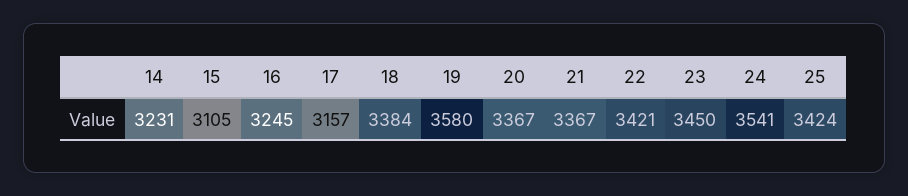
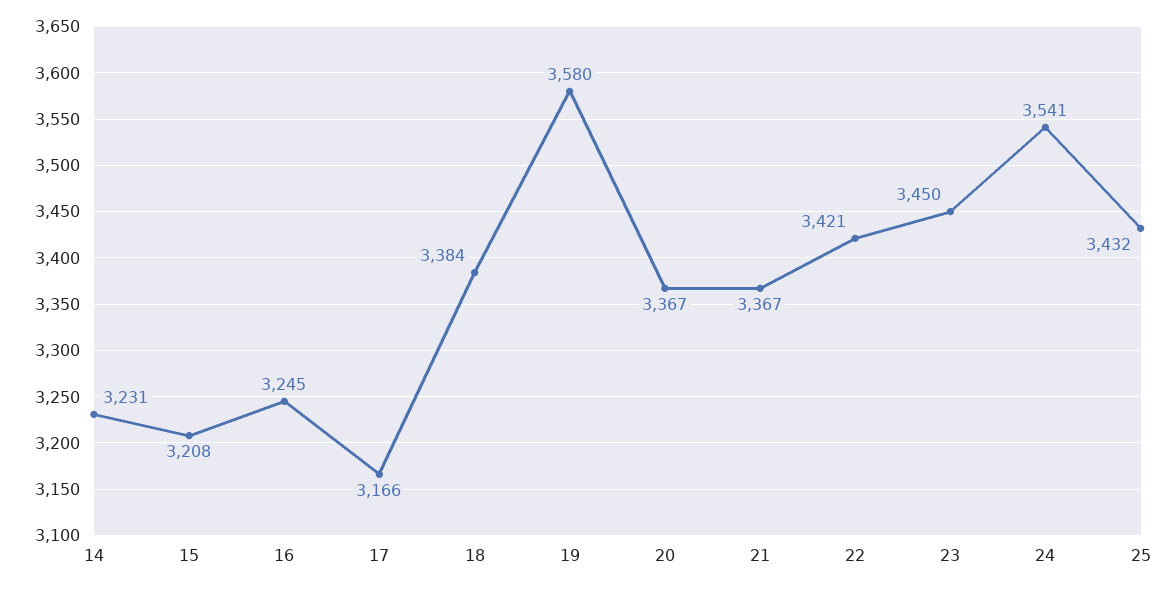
  {
    "14": 3231,
-   "15": 3105,
+   "15": 3208,
    "16": 3245,
-   "17": 3157,
+   "17": 3166,
    "18": 3384,
    "19": 3580,
    "20": 3367,
    "21": 3367,
    "22": 3421,
    "23": 3450,
    "24": 3541,
-   "25": 3424
+   "25": 3432
  }

